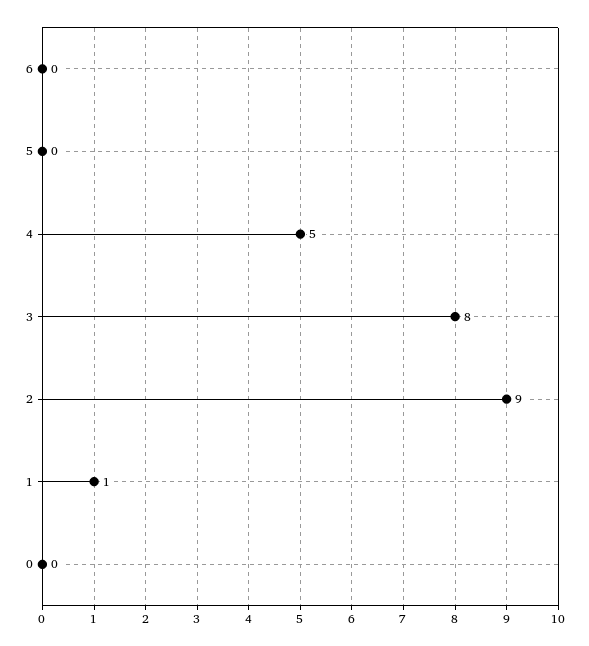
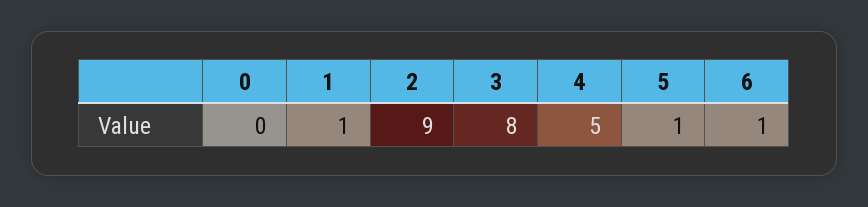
  {
-   "6": 0,
+   "6": 1,
-   "5": 0,
+   "5": 1,
    "4": 5,
    "3": 8,
    "2": 9,
    "1": 1,
    "0": 0
  }

